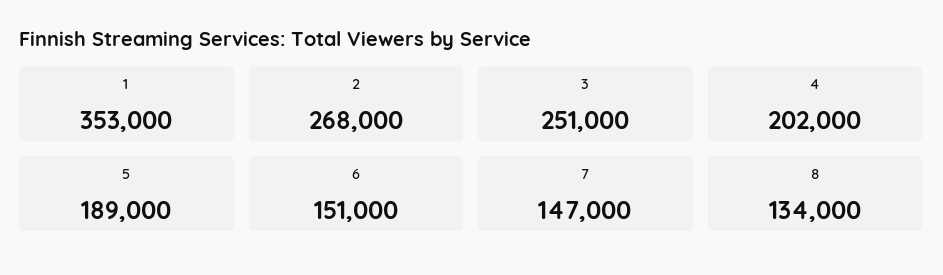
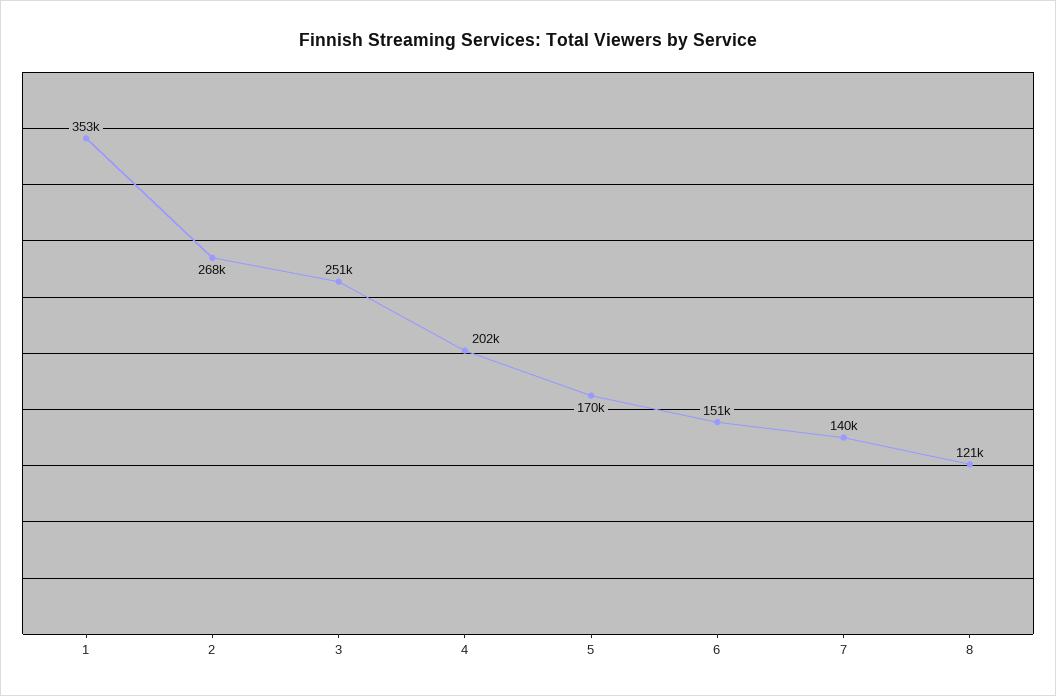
  {
    "1": 353000,
    "2": 268000,
    "3": 251000,
    "4": 202000,
-   "5": 189000,
+   "5": 170000,
    "6": 151000,
-   "7": 147000,
+   "7": 140000,
-   "8": 134000
+   "8": 121000
  }

